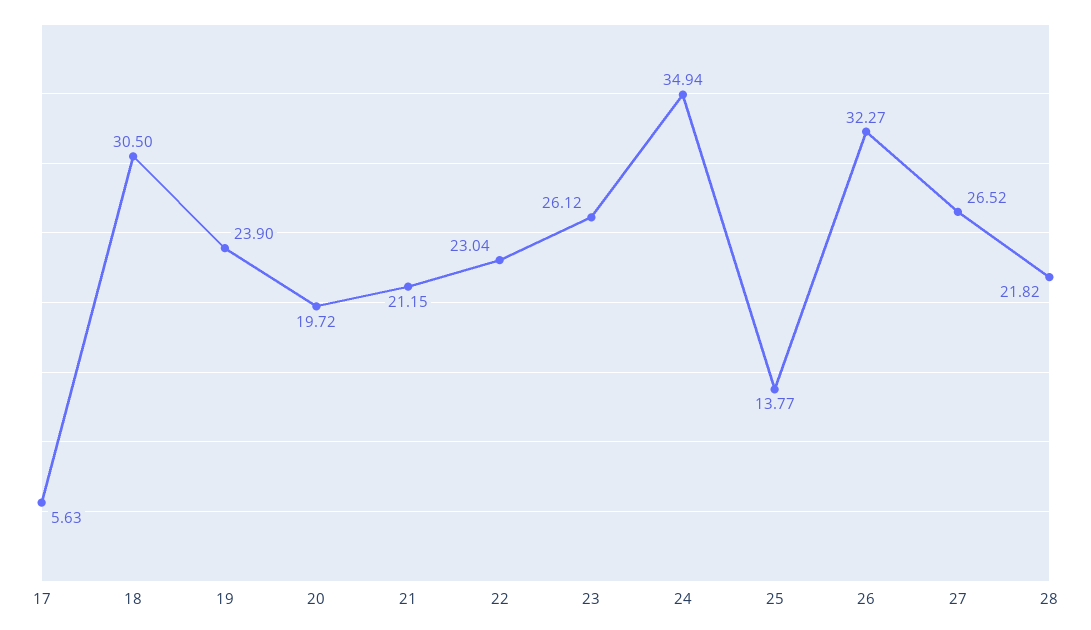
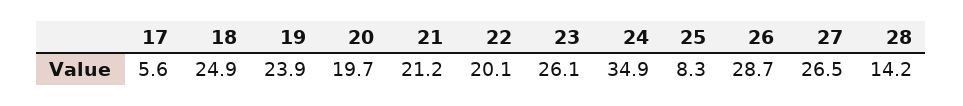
  {
    "17": 5.63,
-   "18": 30.5,
+   "18": 24.9,
    "19": 23.9,
    "20": 19.72,
    "21": 21.15,
-   "22": 23.04,
+   "22": 20.1,
    "23": 26.12,
    "24": 34.94,
-   "25": 13.77,
+   "25": 8.3,
-   "26": 32.27,
+   "26": 28.7,
    "27": 26.52,
-   "28": 21.82
+   "28": 14.2
  }

